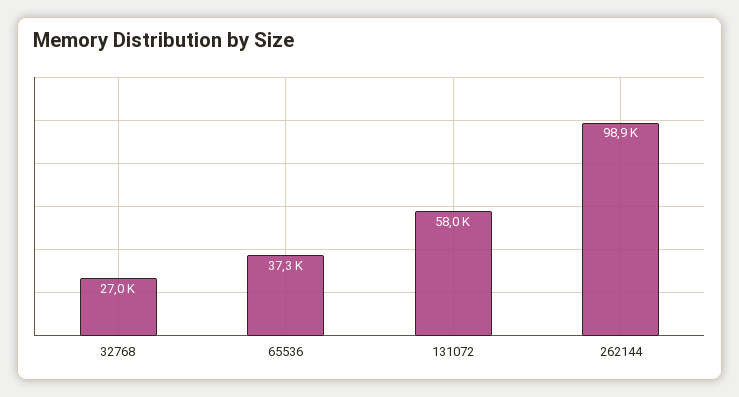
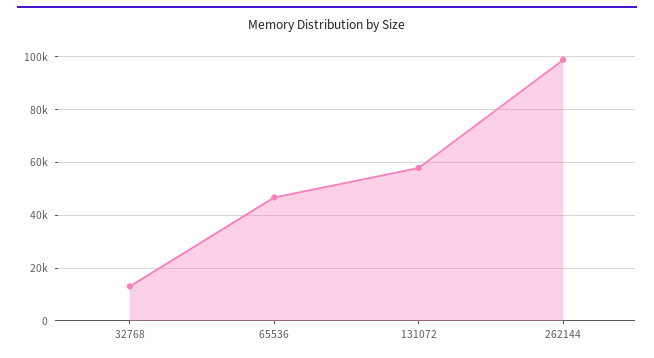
  {
-   "32768": 27000,
+   "32768": 12500,
-   "65536": 37300,
+   "65536": 47500,
    "131072": 58000,
    "262144": 98900
  }

